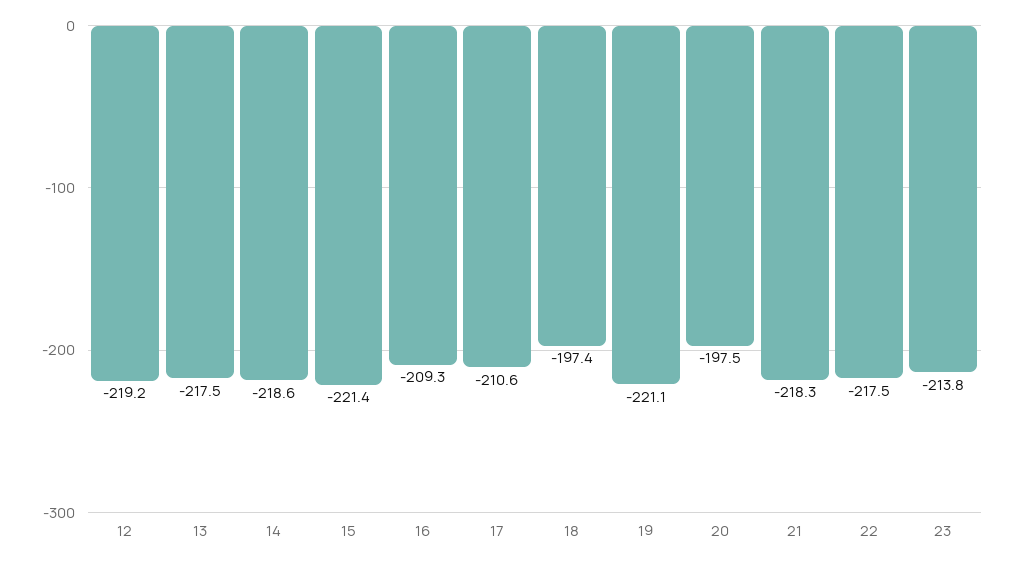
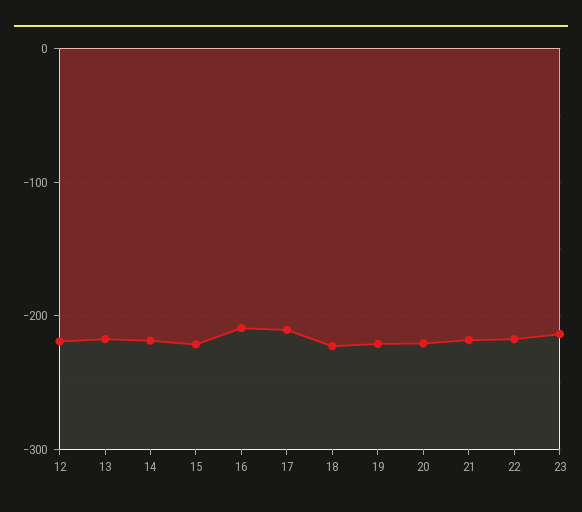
  {
    "12": -219.2,
    "13": -217.5,
    "14": -218.6,
    "15": -221.4,
    "16": -209.3,
    "17": -210.6,
-   "18": -197.4,
+   "18": -220,
    "19": -221.1,
-   "20": -197.5,
+   "20": -220,
    "21": -218.3,
    "22": -217.5,
    "23": -213.8
  }

